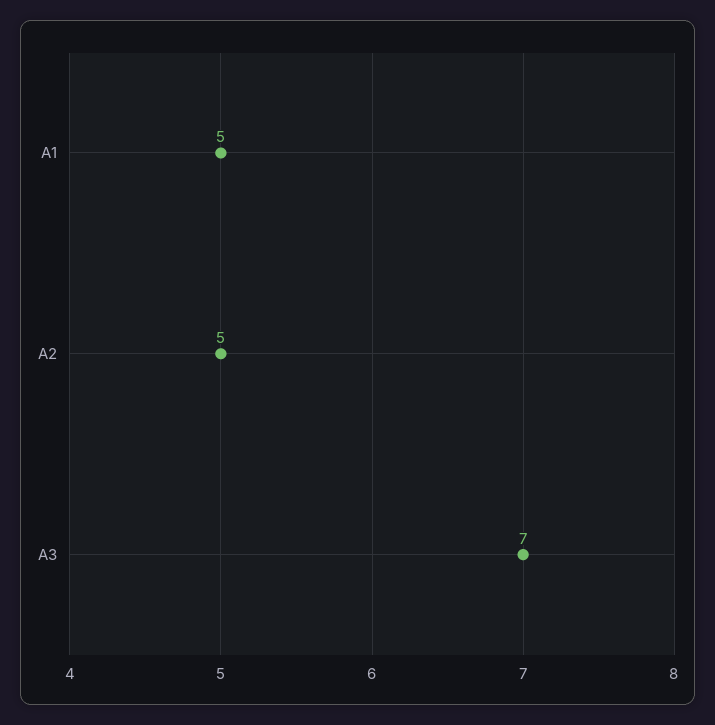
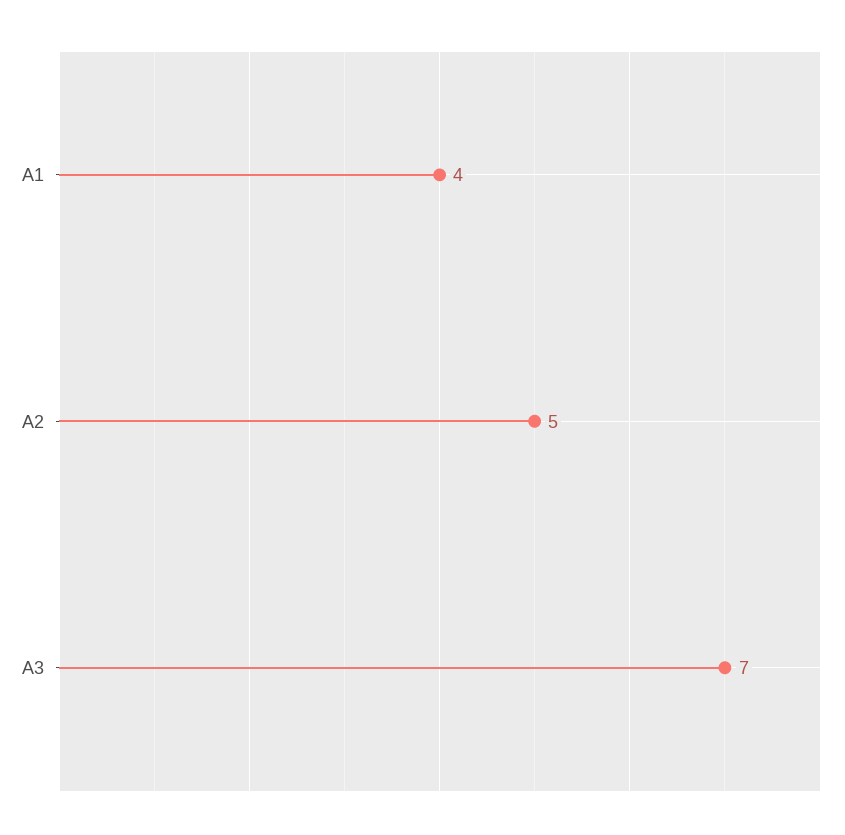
  {
-   "A1": 5,
+   "A1": 4,
    "A2": 5,
    "A3": 7
  }

